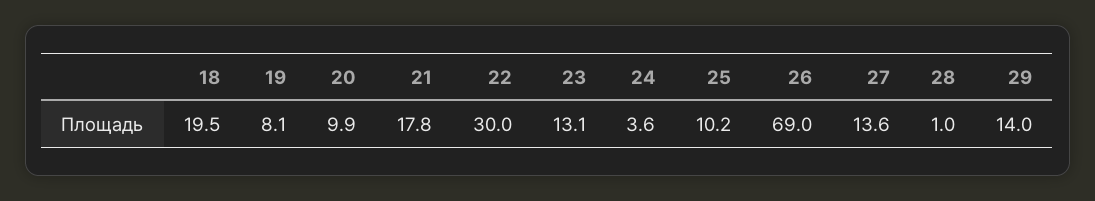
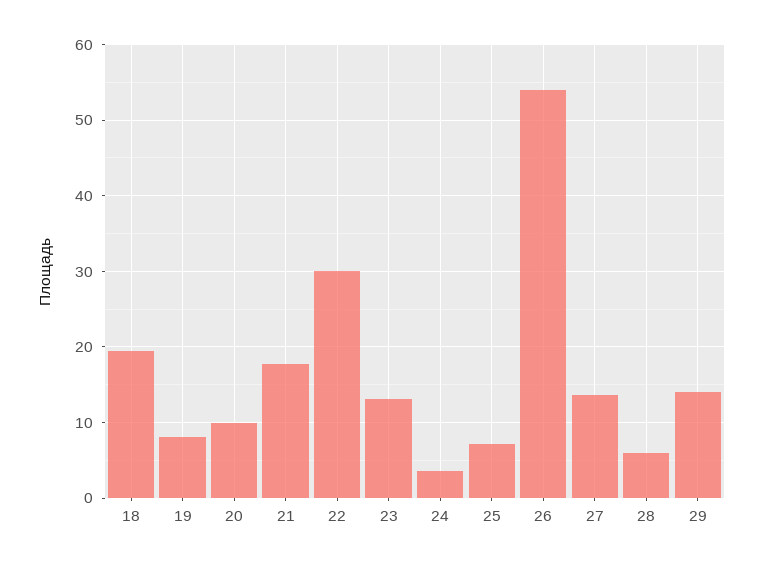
  {
    "18": 19.5,
    "19": 8.1,
    "20": 9.9,
    "21": 17.8,
    "22": 30,
    "23": 13.1,
    "24": 3.6,
-   "25": 10.2,
+   "25": 7,
-   "26": 69,
+   "26": 54,
    "27": 13.6,
-   "28": 1,
+   "28": 6,
    "29": 14
  }

